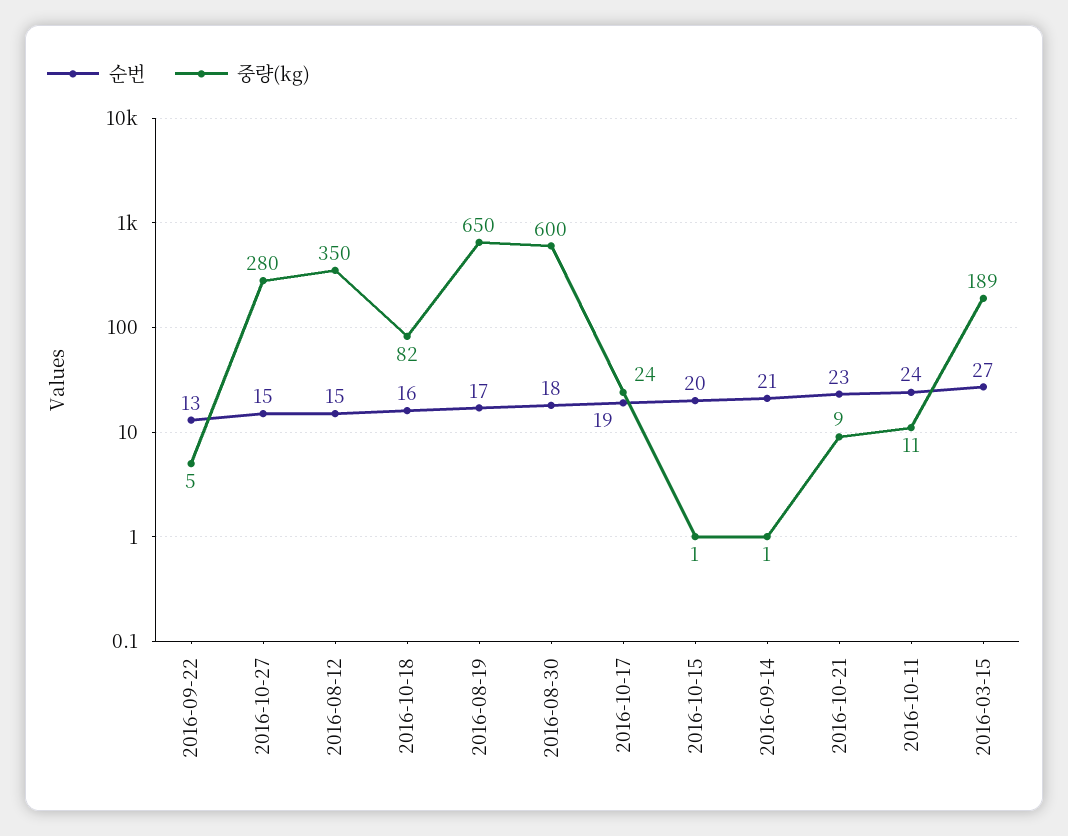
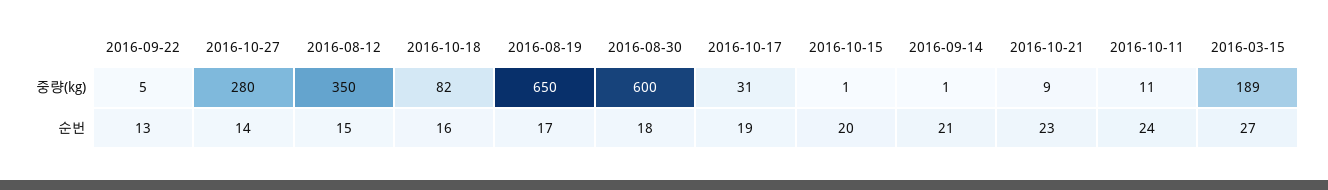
  {
    "순번": {
      "2016-09-22": 13,
-     "2016-10-27": 15,
+     "2016-10-27": 14,
      "2016-08-12": 15,
      "2016-10-18": 16,
      "2016-08-19": 17,
      "2016-08-30": 18,
      "2016-10-17": 19,
      "2016-10-15": 20,
      "2016-09-14": 21,
      "2016-10-21": 23,
      "2016-10-11": 24,
      "2016-03-15": 27
    },
    "중량(kg)": {
      "2016-09-22": 5,
      "2016-10-27": 280,
      "2016-08-12": 350,
      "2016-10-18": 82,
      "2016-08-19": 650,
      "2016-08-30": 600,
-     "2016-10-17": 24,
+     "2016-10-17": 31,
      "2016-10-15": 1,
      "2016-09-14": 1,
      "2016-10-21": 9,
      "2016-10-11": 11,
      "2016-03-15": 189
    }
  }

